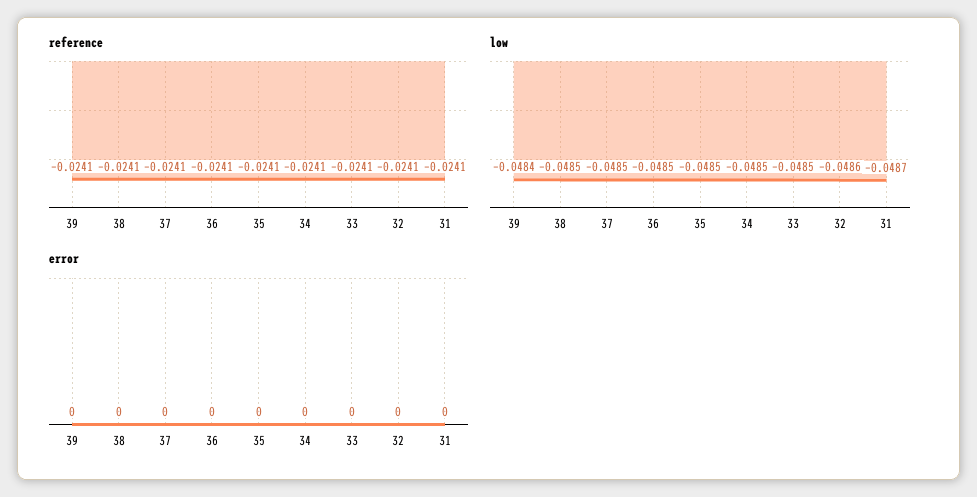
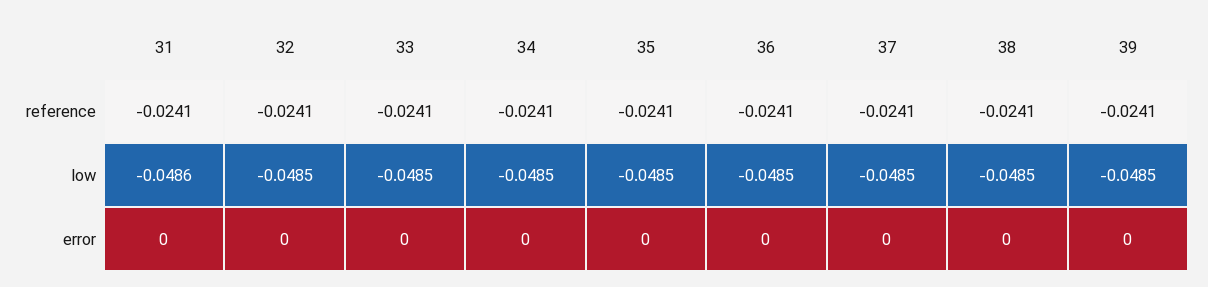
  {
    "reference": {
      "39": -0.0241,
      "38": -0.0241,
      "37": -0.0241,
      "36": -0.0241,
      "35": -0.0241,
      "34": -0.0241,
      "33": -0.0241,
      "32": -0.0241,
      "31": -0.0241
    },
    "low": {
-     "39": -0.0484,
+     "39": -0.0485,
      "38": -0.0485,
      "37": -0.0485,
      "36": -0.0485,
      "35": -0.0485,
      "34": -0.0485,
      "33": -0.0485,
-     "32": -0.0486,
+     "32": -0.0485,
-     "31": -0.0487
+     "31": -0.0486
    },
    "error": {
      "39": 0,
      "38": 0,
      "37": 0,
      "36": 0,
      "35": 0,
      "34": 0,
      "33": 0,
      "32": 0,
      "31": 0
    }
  }

